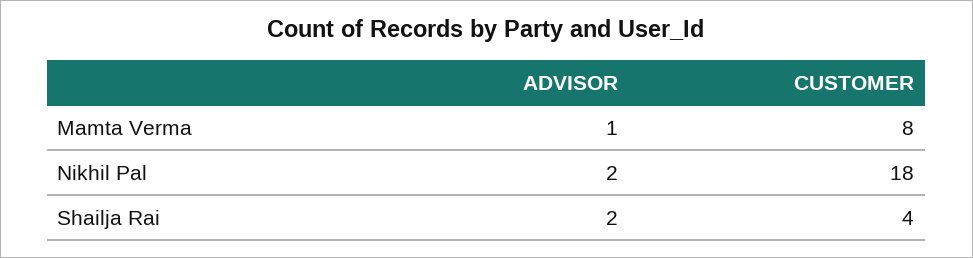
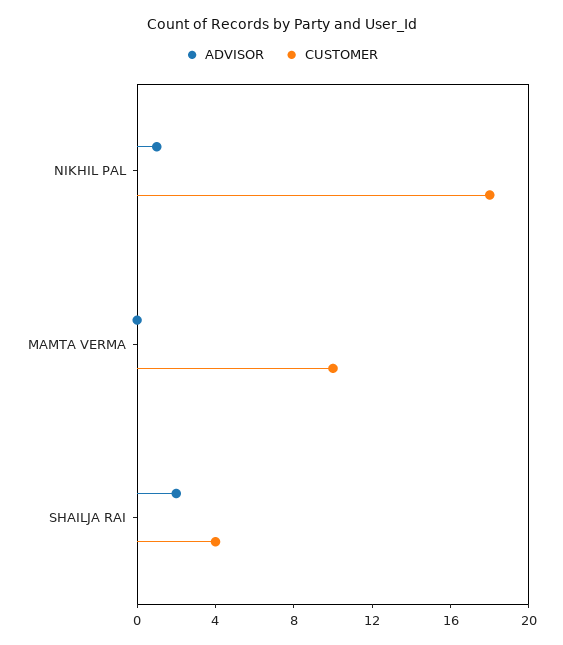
  {
    "ADVISOR": {
-     "Mamta Verma": 1,
+     "Mamta Verma": 0,
-     "Nikhil Pal": 2,
+     "Nikhil Pal": 1,
      "Shailja Rai": 2
    },
    "CUSTOMER": {
-     "Mamta Verma": 8,
+     "Mamta Verma": 10,
      "Nikhil Pal": 18,
      "Shailja Rai": 4
    }
  }

